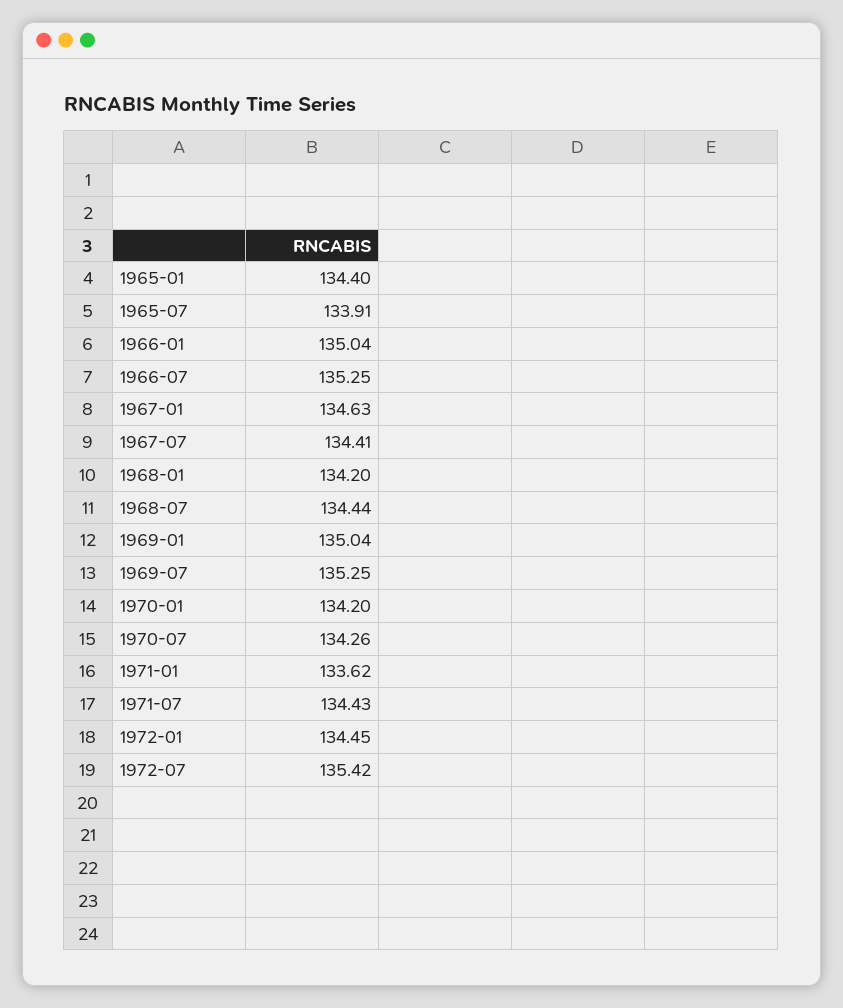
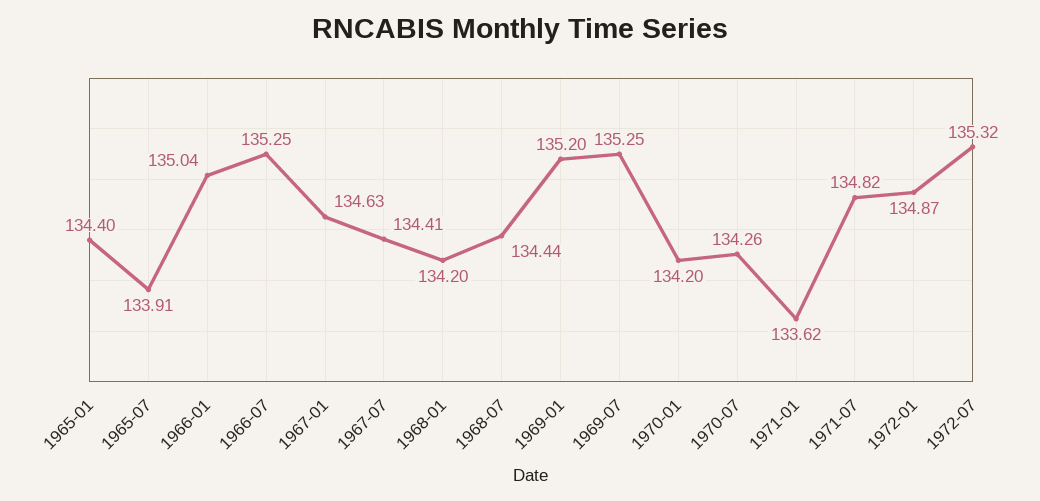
  {
    "1965-01": 134.4,
    "1965-07": 133.91,
    "1966-01": 135.04,
    "1966-07": 135.25,
    "1967-01": 134.63,
    "1967-07": 134.41,
    "1968-01": 134.2,
    "1968-07": 134.44,
-   "1969-01": 135.04,
+   "1969-01": 135.2,
    "1969-07": 135.25,
    "1970-01": 134.2,
    "1970-07": 134.26,
    "1971-01": 133.62,
-   "1971-07": 134.43,
+   "1971-07": 134.82,
-   "1972-01": 134.45,
+   "1972-01": 134.87,
-   "1972-07": 135.42
+   "1972-07": 135.32
  }

